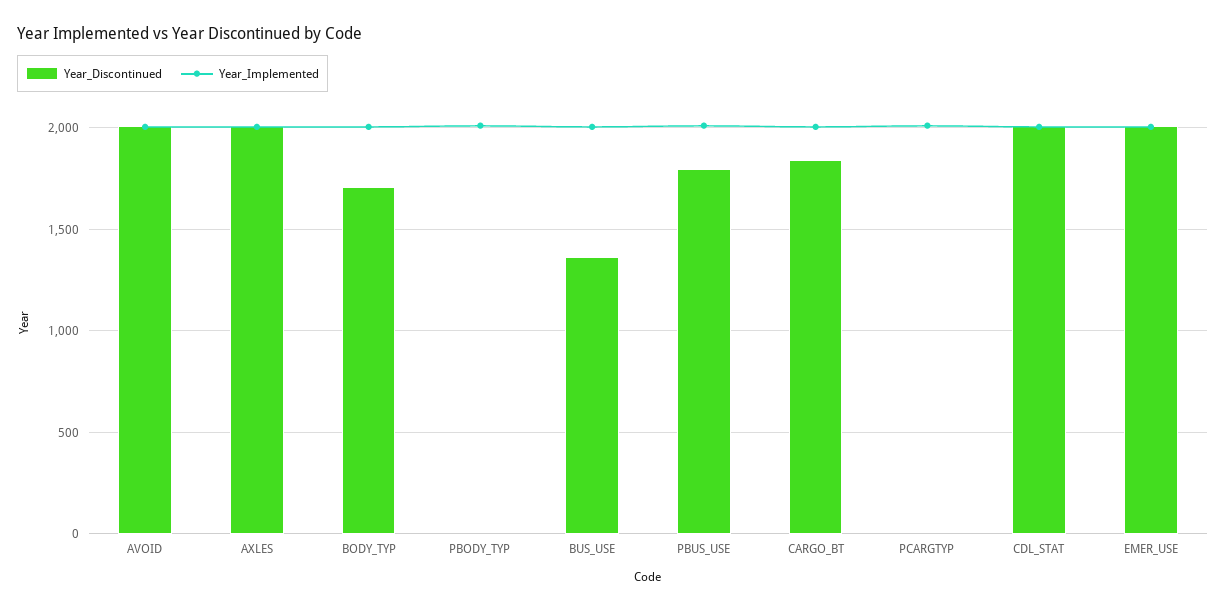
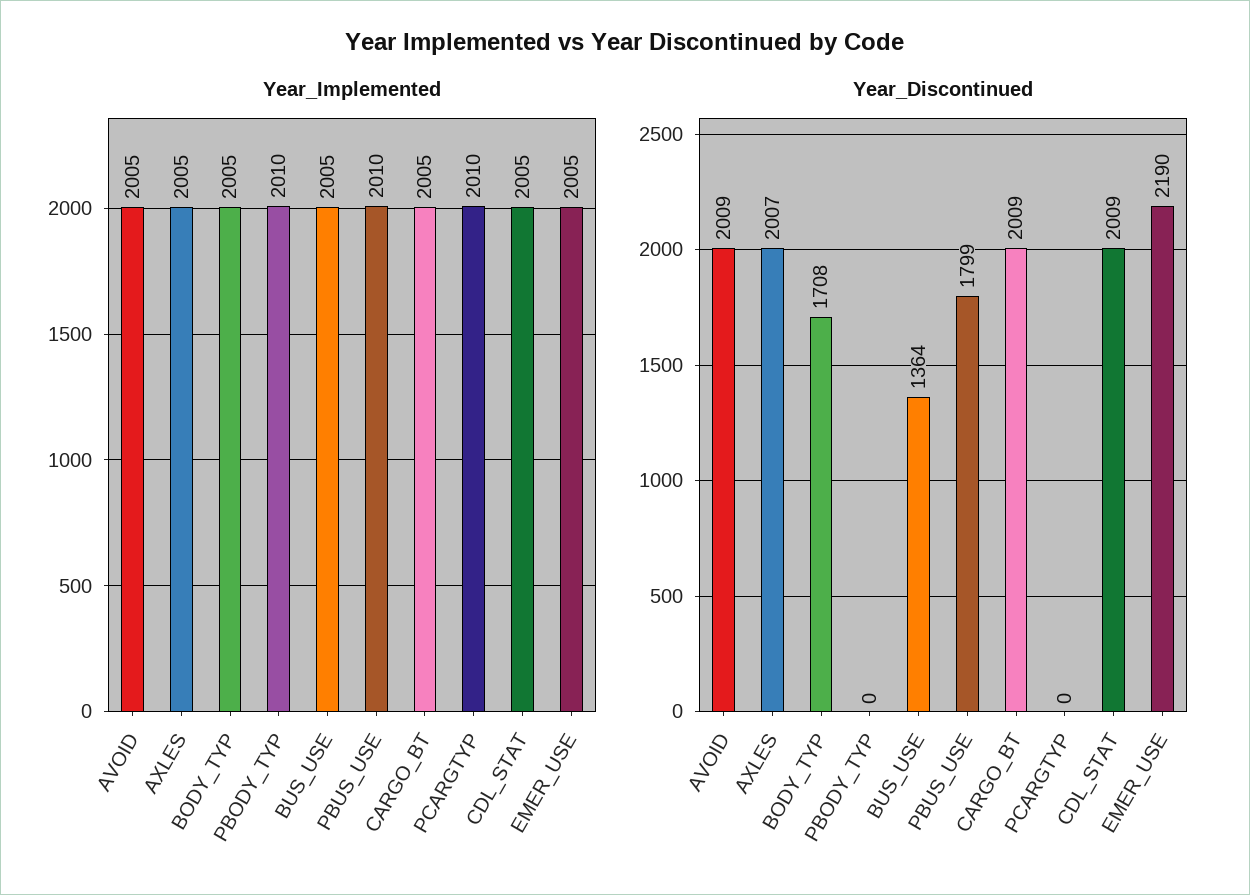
  {
    "Year_Discontinued": {
      "AVOID": 2009,
      "AXLES": 2007,
      "BODY_TYP": 1708,
      "PBODY_TYP": 0,
      "BUS_USE": 1364,
      "PBUS_USE": 1799,
-     "CARGO_BT": 1850,
+     "CARGO_BT": 2009,
      "PCARGTYP": 0,
      "CDL_STAT": 2009,
-     "EMER_USE": 2000
+     "EMER_USE": 2190
    },
    "Year_Implemented": {
      "AVOID": 2005,
      "AXLES": 2005,
      "BODY_TYP": 2005,
      "PBODY_TYP": 2010,
      "BUS_USE": 2005,
      "PBUS_USE": 2010,
      "CARGO_BT": 2005,
      "PCARGTYP": 2010,
      "CDL_STAT": 2005,
      "EMER_USE": 2005
    }
  }

